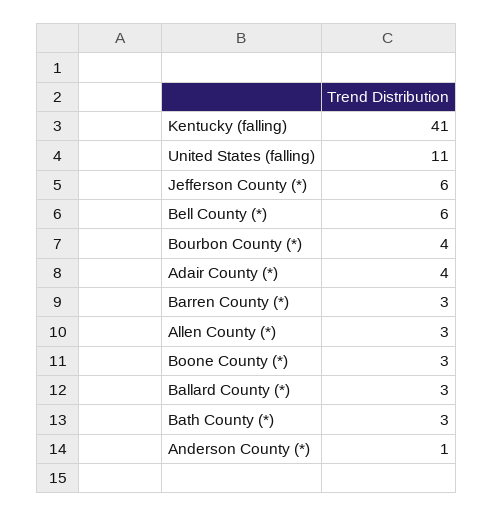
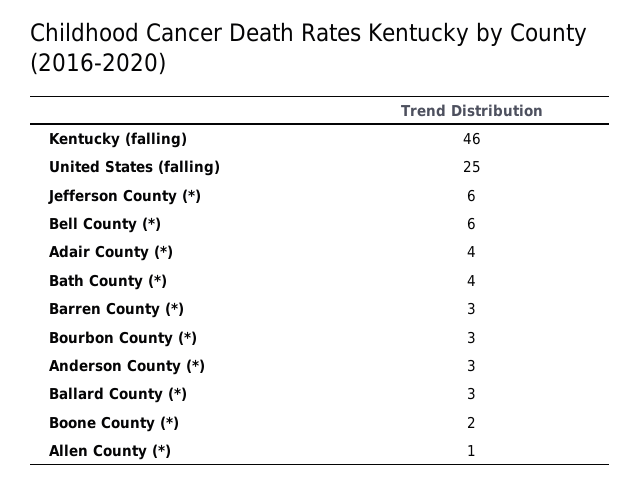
  {
-   "Kentucky (falling)": 41,
+   "Kentucky (falling)": 46,
-   "United States (falling)": 11,
+   "United States (falling)": 25,
    "Jefferson County (*)": 6,
    "Bell County (*)": 6,
-   "Bourbon County (*)": 4,
+   "Bourbon County (*)": 3,
    "Adair County (*)": 4,
    "Barren County (*)": 3,
-   "Allen County (*)": 3,
+   "Allen County (*)": 1,
-   "Boone County (*)": 3,
+   "Boone County (*)": 2,
    "Ballard County (*)": 3,
-   "Bath County (*)": 3,
+   "Bath County (*)": 4,
-   "Anderson County (*)": 1
+   "Anderson County (*)": 3
  }

